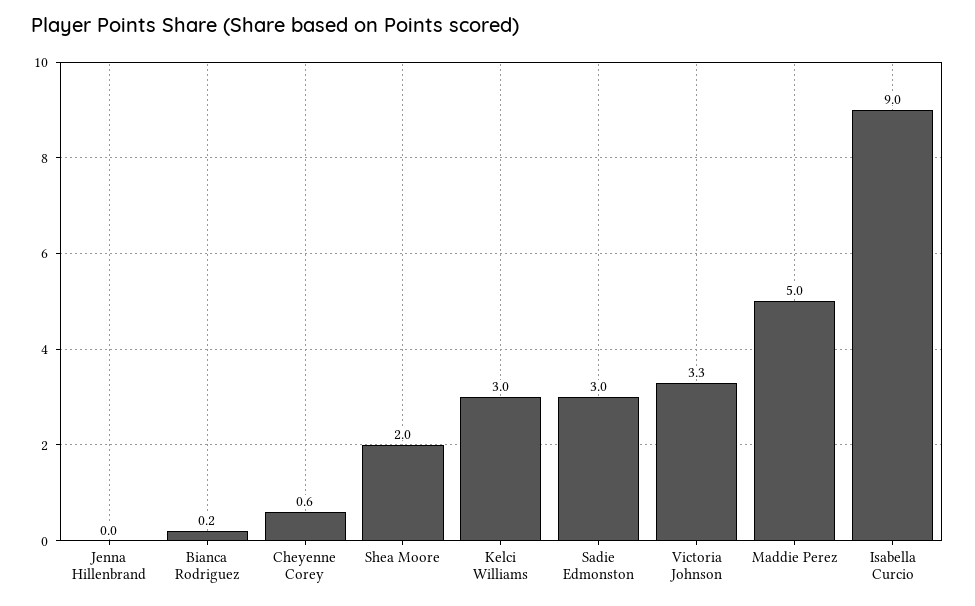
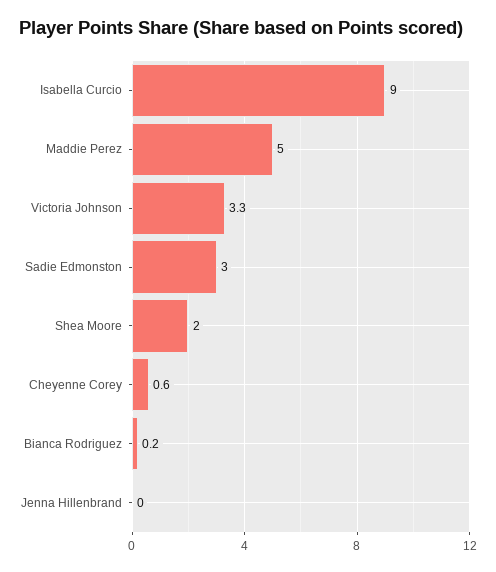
  {
    "Jenna Hillenbrand": 0,
    "Bianca Rodriguez": 0.2,
    "Cheyenne Corey": 0.6,
    "Shea Moore": 2,
-   "Kelci Williams": 3,
    "Sadie Edmonston": 3,
    "Victoria Johnson": 3.3,
    "Maddie Perez": 5,
    "Isabella Curcio": 9
  }

